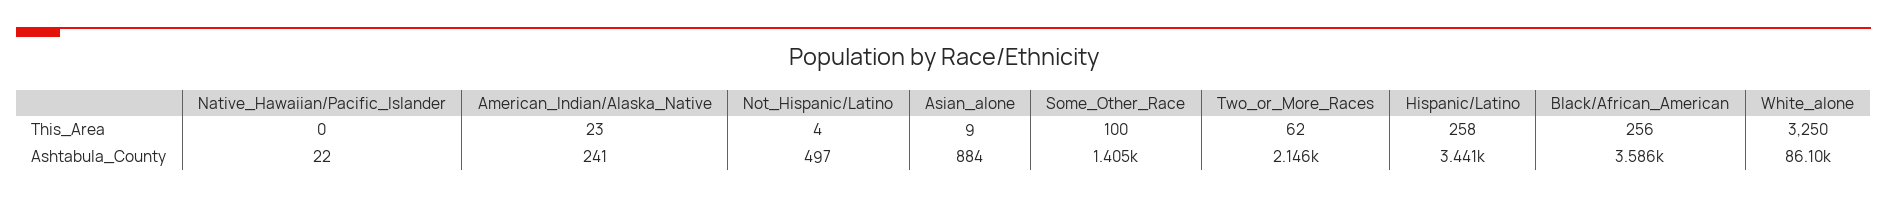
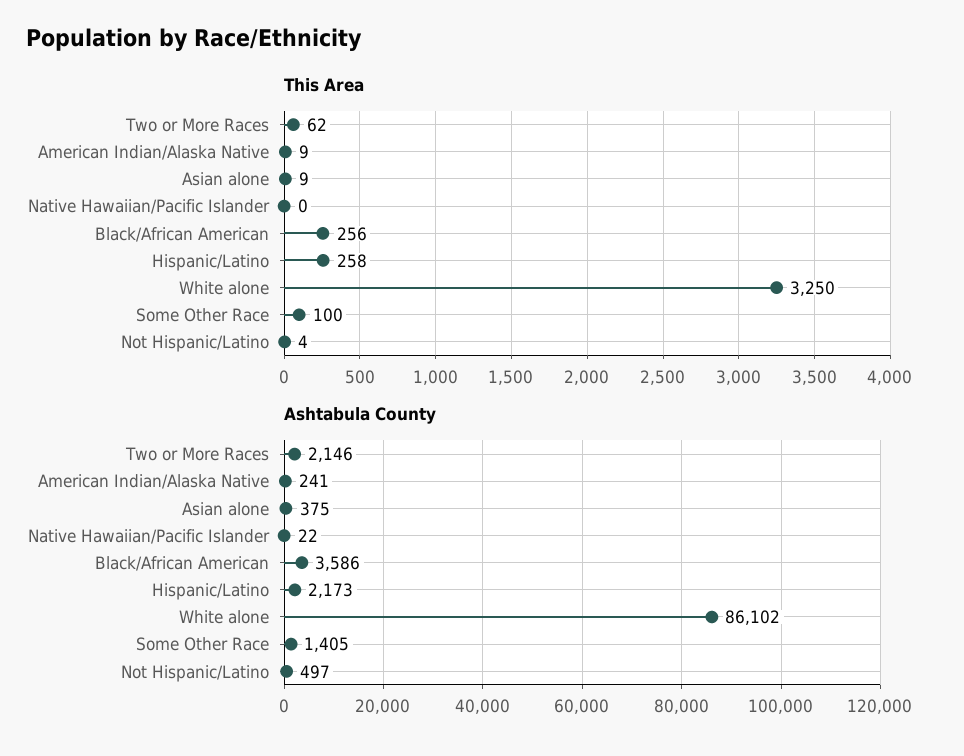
  {
    "This_Area": {
      "Native_Hawaiian/Pacific_Islander": 0,
-     "American_Indian/Alaska_Native": 23,
+     "American_Indian/Alaska_Native": 9,
      "Not_Hispanic/Latino": 4,
      "Asian_alone": 9,
      "Some_Other_Race": 100,
      "Two_or_More_Races": 62,
      "Hispanic/Latino": 258,
      "Black/African_American": 256,
      "White_alone": 3250
    },
    "Ashtabula_County": {
      "Native_Hawaiian/Pacific_Islander": 22,
      "American_Indian/Alaska_Native": 241,
      "Not_Hispanic/Latino": 497,
-     "Asian_alone": 884,
+     "Asian_alone": 375,
      "Some_Other_Race": 1405,
      "Two_or_More_Races": 2146,
-     "Hispanic/Latino": 3441,
+     "Hispanic/Latino": 2173,
      "Black/African_American": 3586,
      "White_alone": 86102
    }
  }

